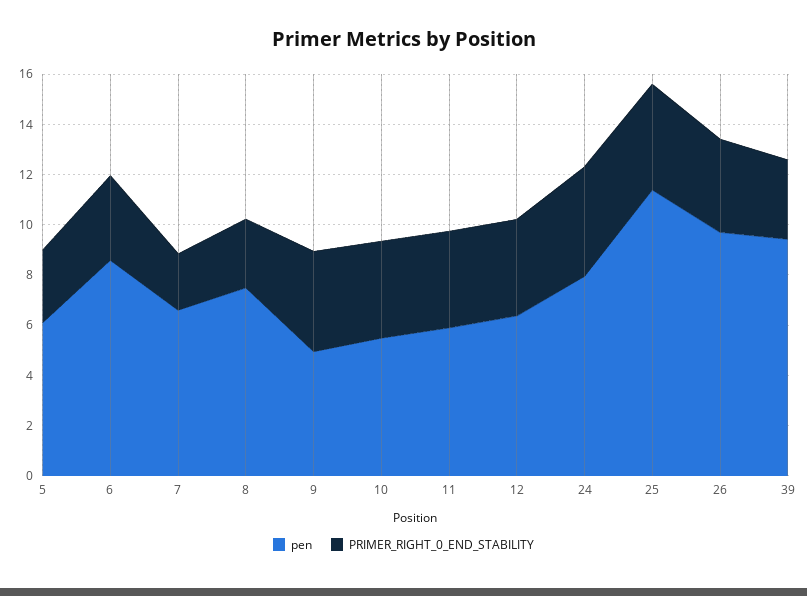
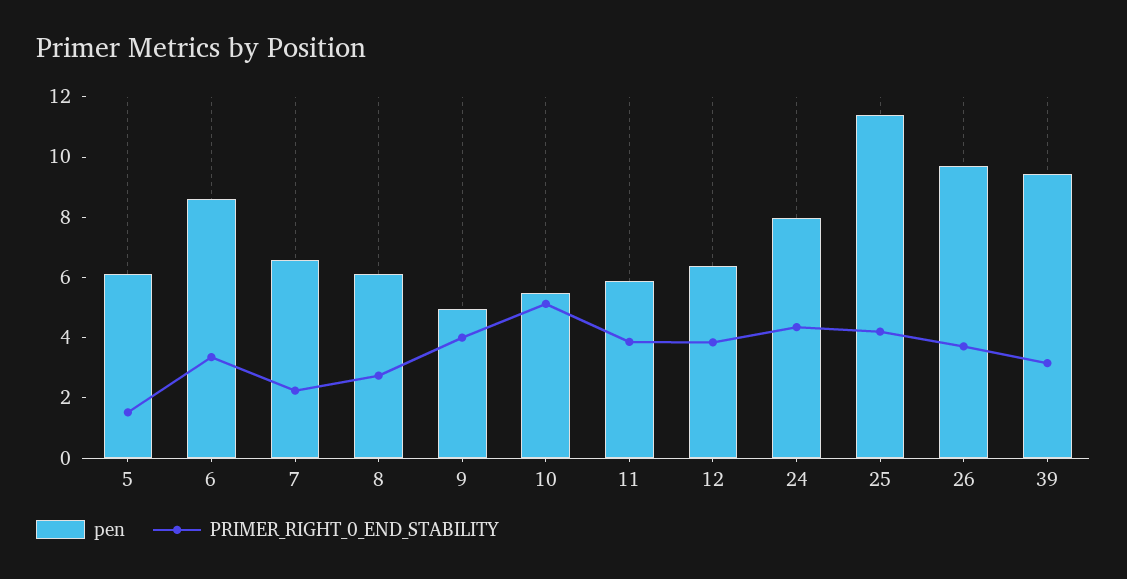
  {
    "pen": {
      "5": 6,
      "6": 8.5,
      "7": 6.5,
-     "8": 7.5,
+     "8": 6,
      "9": 5,
      "10": 5.5,
      "11": 6,
      "12": 6.5,
      "24": 8,
      "25": 11.5,
      "26": 9.5,
      "39": 9.5
    },
    "PRIMER_RIGHT_0_END_STABILITY": {
-     "5": 3,
+     "5": 1.5,
      "6": 3.5,
      "7": 2,
      "8": 2.5,
      "9": 4,
-     "10": 4,
+     "10": 5,
      "11": 4,
      "12": 4,
      "24": 4.5,
      "25": 4,
      "26": 3.5,
      "39": 3
    }
  }

